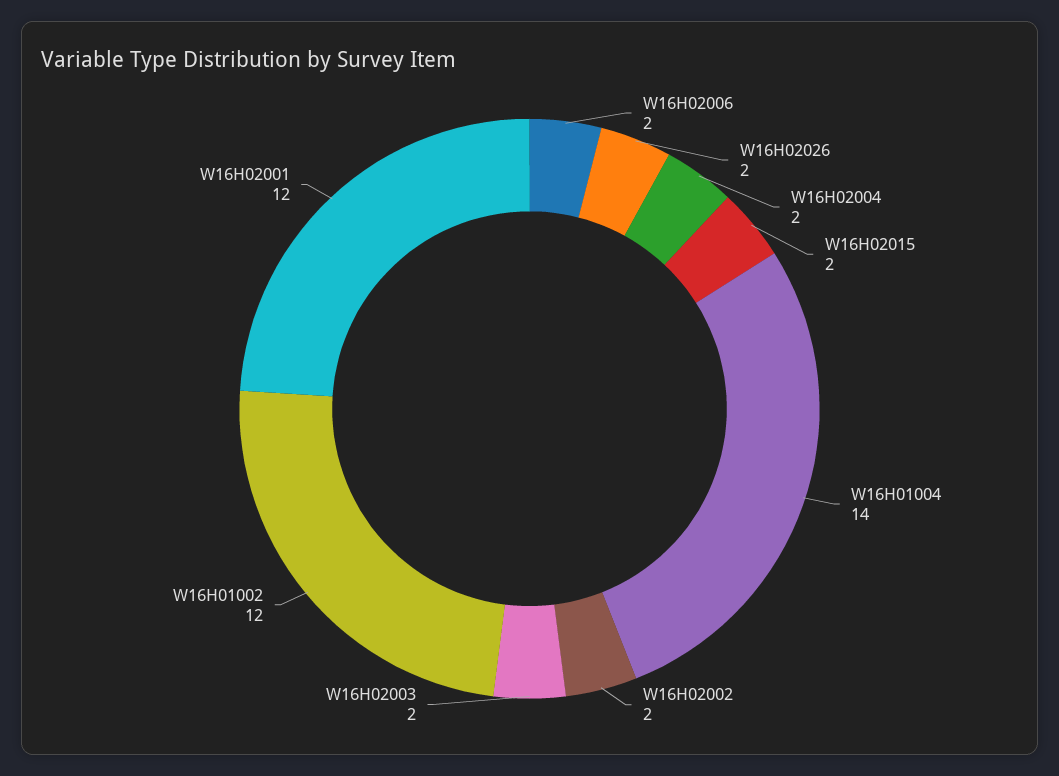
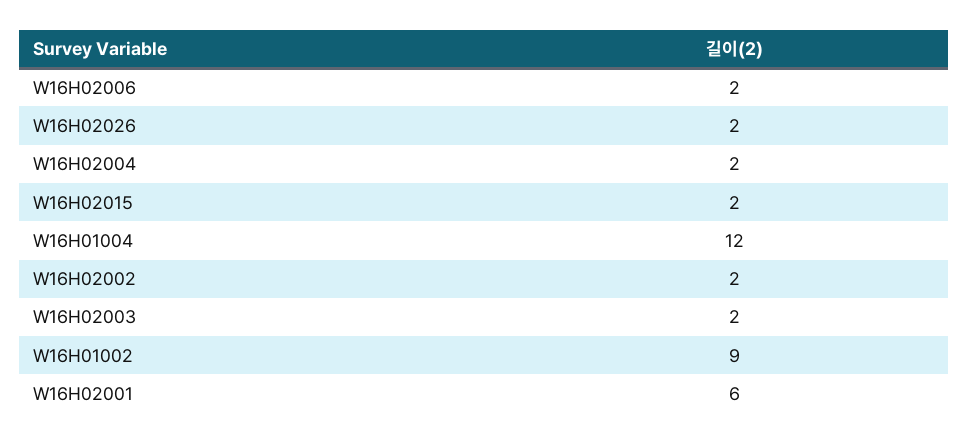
  {
    "W16H02006": 2,
    "W16H02026": 2,
    "W16H02004": 2,
    "W16H02015": 2,
-   "W16H01004": 14,
+   "W16H01004": 12,
    "W16H02002": 2,
    "W16H02003": 2,
-   "W16H01002": 12,
+   "W16H01002": 9,
-   "W16H02001": 12
+   "W16H02001": 6
  }

